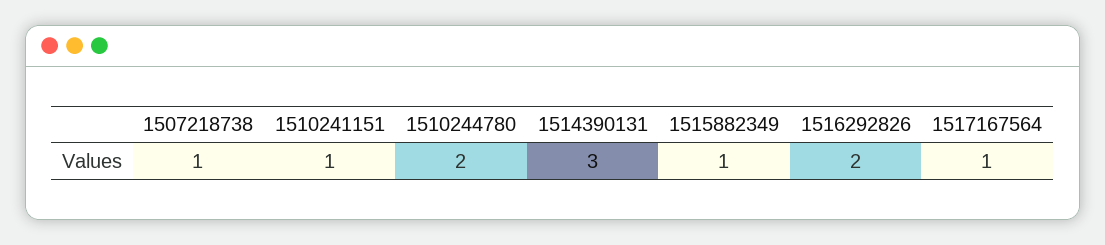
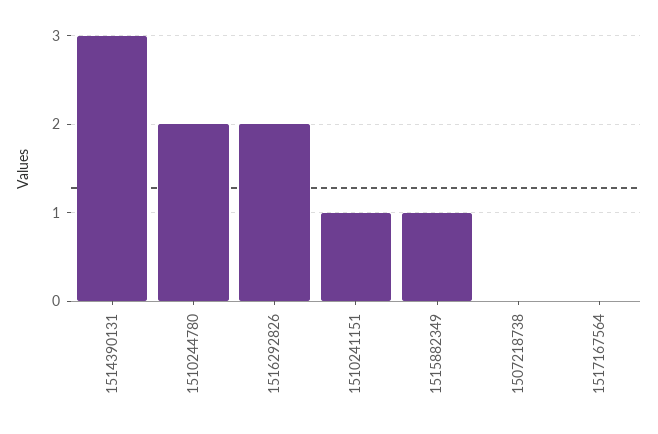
  {
-   "1507218738": 1,
+   "1507218738": 0,
    "1510241151": 1,
    "1510244780": 2,
    "1514390131": 3,
    "1515882349": 1,
    "1516292826": 2,
-   "1517167564": 1
+   "1517167564": 0
  }

